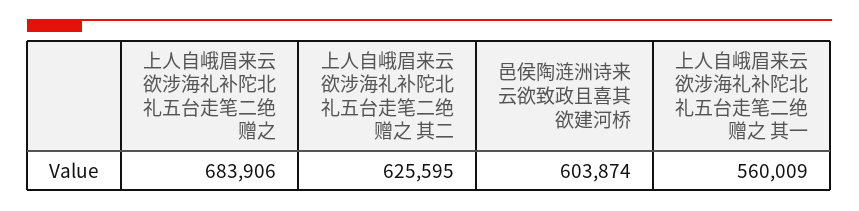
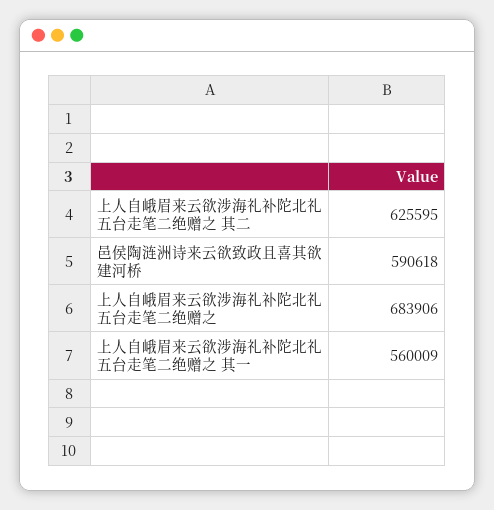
  {
    "上人自峨眉来云欲涉海礼补陀北礼五台走笔二绝赠之": 683906,
    "上人自峨眉来云欲涉海礼补陀北礼五台走笔二绝赠之 其二": 625595,
-   "邑侯陶涟洲诗来云欲致政且喜其欲建河桥": 603874,
+   "邑侯陶涟洲诗来云欲致政且喜其欲建河桥": 590618,
    "上人自峨眉来云欲涉海礼补陀北礼五台走笔二绝赠之 其一": 560009
  }

